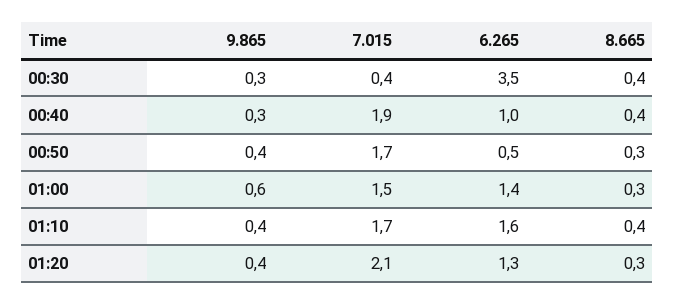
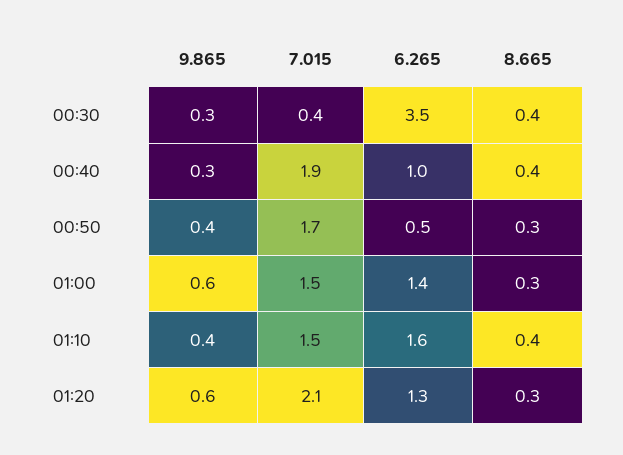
  {
    "9.865": {
      "00:30": 0.3,
      "00:40": 0.3,
      "00:50": 0.4,
      "01:00": 0.6,
      "01:10": 0.4,
-     "01:20": 0.4
+     "01:20": 0.6
    },
    "7.015": {
      "00:30": 0.4,
      "00:40": 1.9,
      "00:50": 1.7,
      "01:00": 1.5,
-     "01:10": 1.7,
+     "01:10": 1.5,
      "01:20": 2.1
    },
    "6.265": {
      "00:30": 3.5,
      "00:40": 1,
      "00:50": 0.5,
      "01:00": 1.4,
      "01:10": 1.6,
      "01:20": 1.3
    },
    "8.665": {
      "00:30": 0.4,
      "00:40": 0.4,
      "00:50": 0.3,
      "01:00": 0.3,
      "01:10": 0.4,
      "01:20": 0.3
    }
  }

